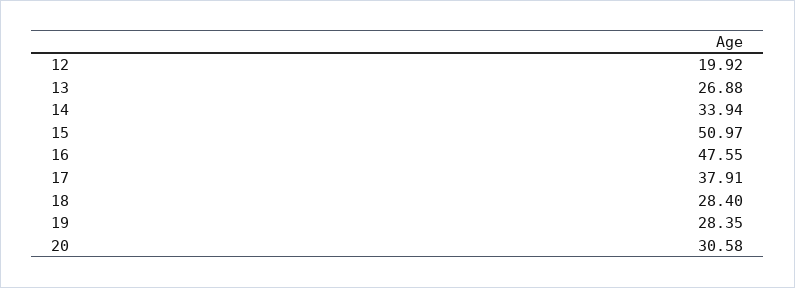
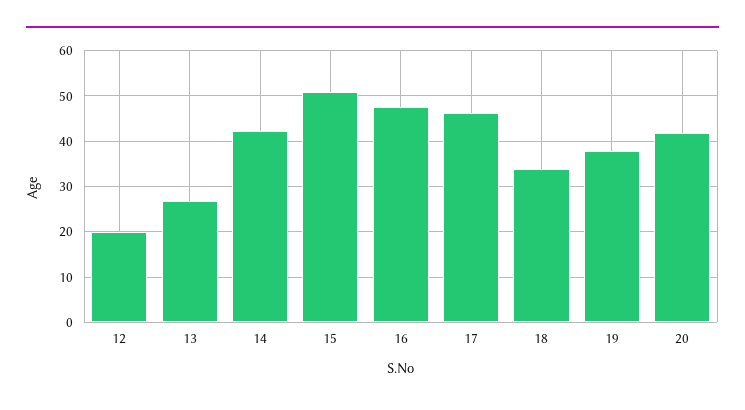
  {
    "12": 19.92,
    "13": 26.88,
-   "14": 33.94,
+   "14": 42,
    "15": 50.97,
    "16": 47.55,
-   "17": 37.91,
+   "17": 46,
-   "18": 28.4,
+   "18": 34,
-   "19": 28.35,
+   "19": 38,
-   "20": 30.58
+   "20": 42
  }

